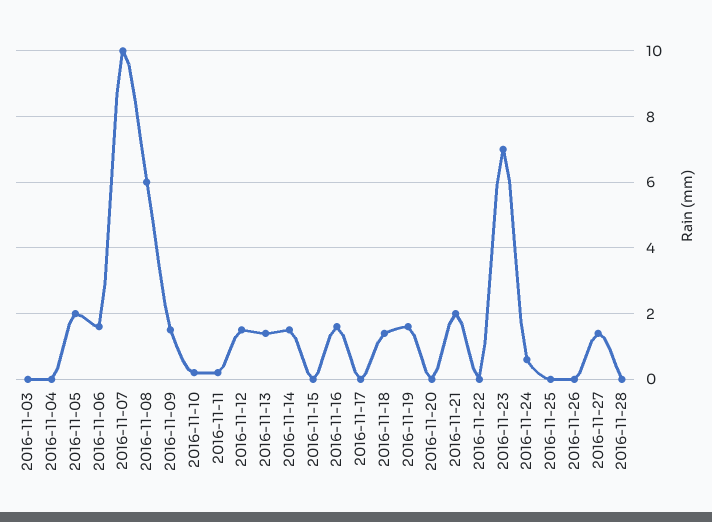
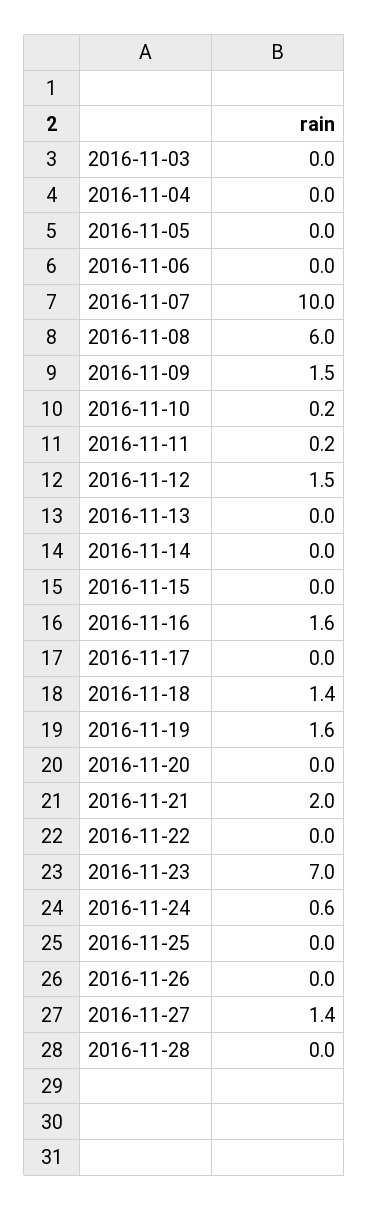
  {
    "2016-11-03": 0,
    "2016-11-04": 0,
-   "2016-11-05": 2,
+   "2016-11-05": 0,
-   "2016-11-06": 1.5,
+   "2016-11-06": 0,
    "2016-11-07": 10,
    "2016-11-08": 6,
    "2016-11-09": 1.5,
    "2016-11-10": 0.2,
    "2016-11-11": 0.2,
    "2016-11-12": 1.5,
-   "2016-11-13": 1.5,
+   "2016-11-13": 0,
-   "2016-11-14": 1.5,
+   "2016-11-14": 0,
    "2016-11-15": 0,
    "2016-11-16": 1.6,
    "2016-11-17": 0,
    "2016-11-18": 1.4,
    "2016-11-19": 1.6,
    "2016-11-20": 0,
    "2016-11-21": 2,
    "2016-11-22": 0,
    "2016-11-23": 7,
    "2016-11-24": 0.6,
    "2016-11-25": 0,
    "2016-11-26": 0,
    "2016-11-27": 1.4,
    "2016-11-28": 0
  }

